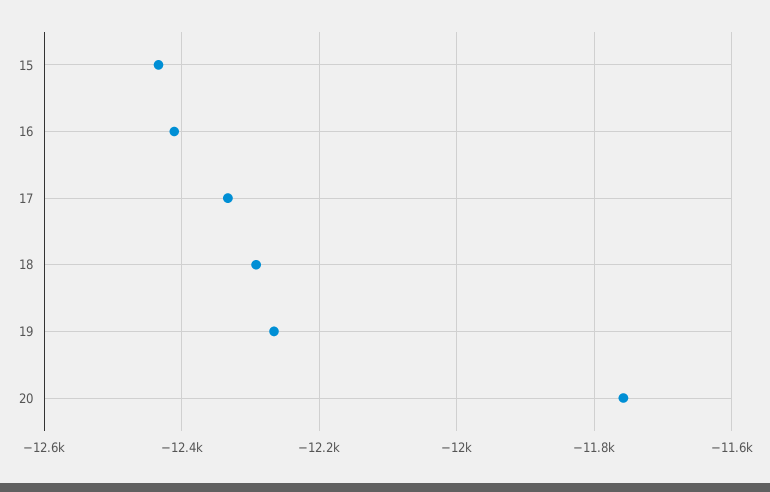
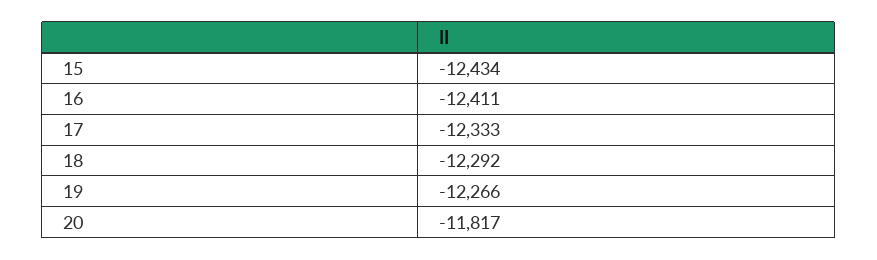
  {
    "15": -12434,
    "16": -12411,
    "17": -12333,
    "18": -12292,
    "19": -12266,
-   "20": -11760
+   "20": -11817
  }

